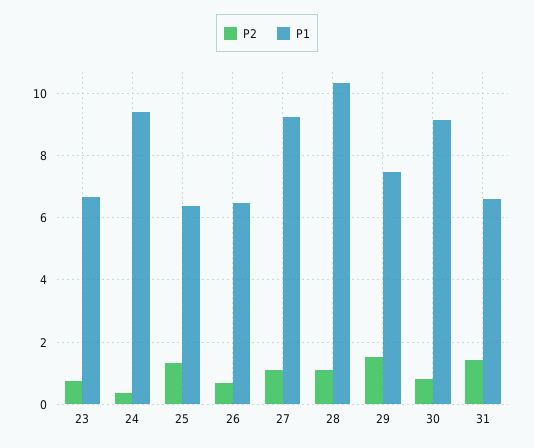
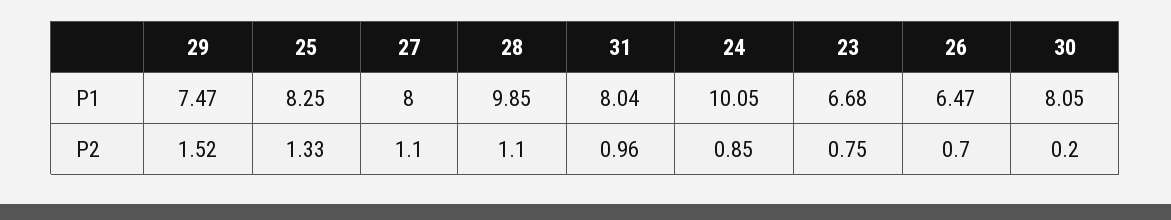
  {
    "P2": {
      "23": 0.75,
-     "24": 0.4,
+     "24": 0.85,
      "25": 1.33,
      "26": 0.7,
      "27": 1.1,
      "28": 1.1,
      "29": 1.52,
-     "30": 0.8,
+     "30": 0.2,
-     "31": 1.4
+     "31": 0.96
    },
    "P1": {
      "23": 6.68,
-     "24": 9.4,
+     "24": 10.05,
-     "25": 6.4,
+     "25": 8.25,
      "26": 6.47,
-     "27": 9.2,
+     "27": 8,
-     "28": 10.4,
+     "28": 9.85,
      "29": 7.47,
-     "30": 9.2,
+     "30": 8.05,
-     "31": 6.6
+     "31": 8.04
    }
  }

